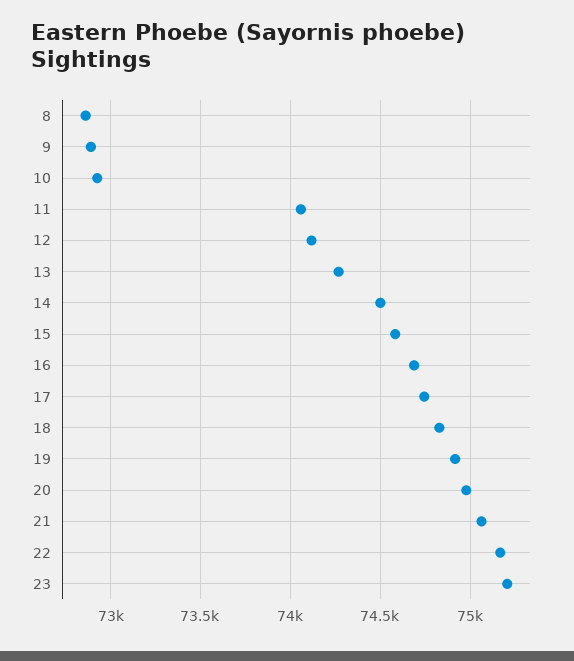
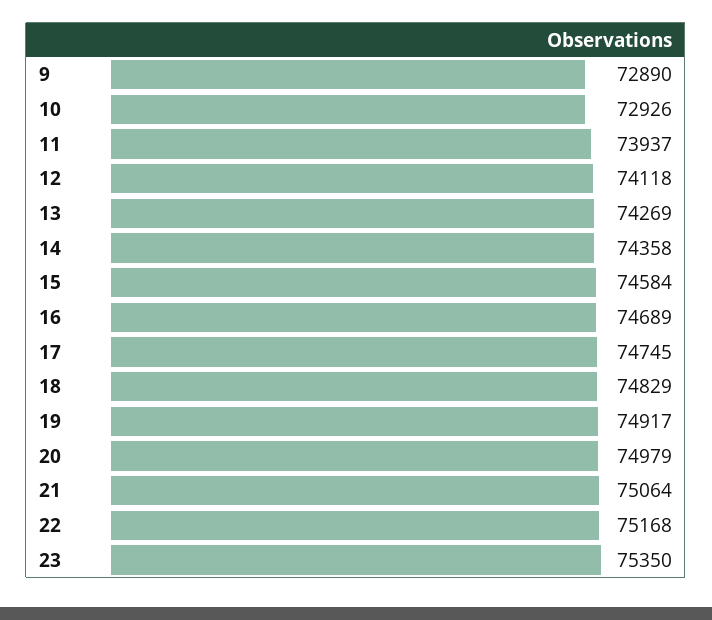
  {
-   "8": 72850,
    "9": 72890,
    "10": 72926,
-   "11": 74050,
+   "11": 73937,
    "12": 74118,
    "13": 74269,
-   "14": 74500,
+   "14": 74358,
    "15": 74584,
    "16": 74689,
    "17": 74745,
    "18": 74829,
    "19": 74917,
    "20": 74979,
    "21": 75064,
    "22": 75168,
-   "23": 75200
+   "23": 75350
  }

